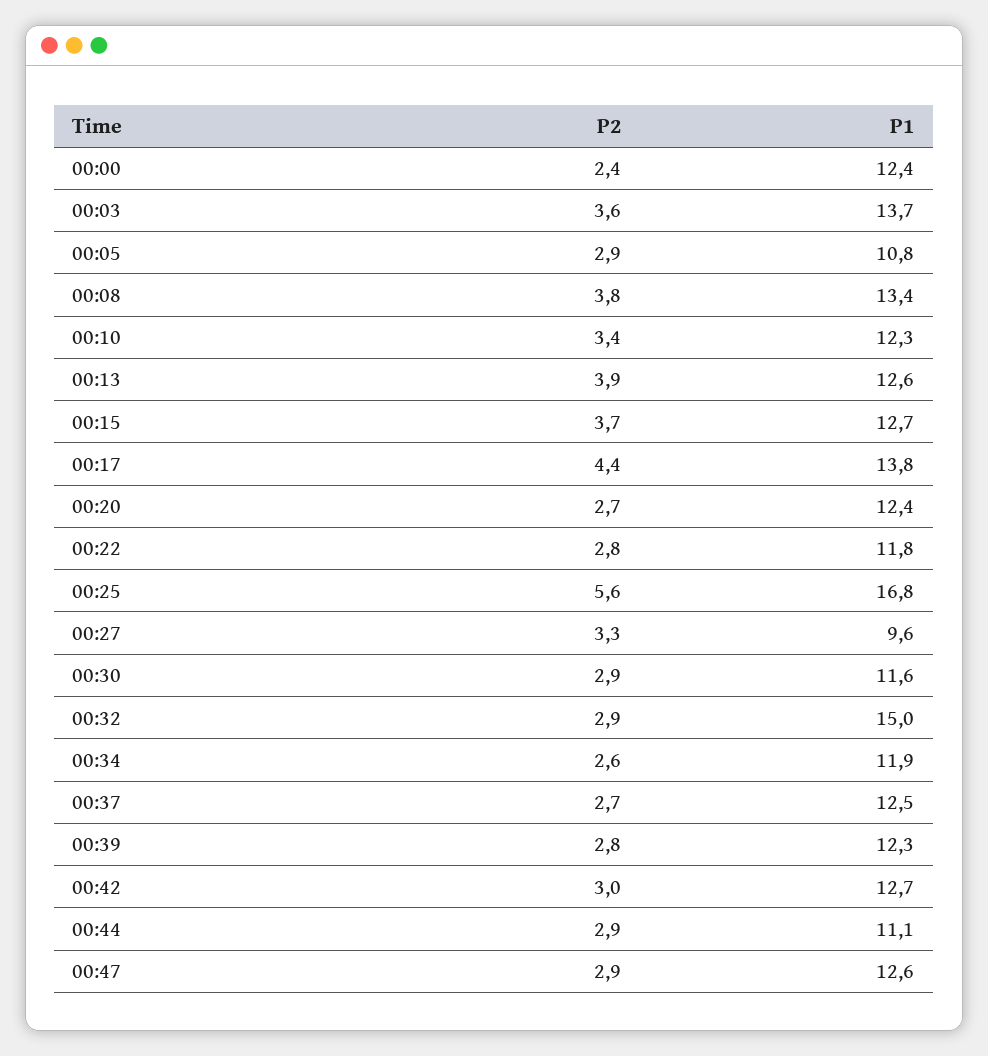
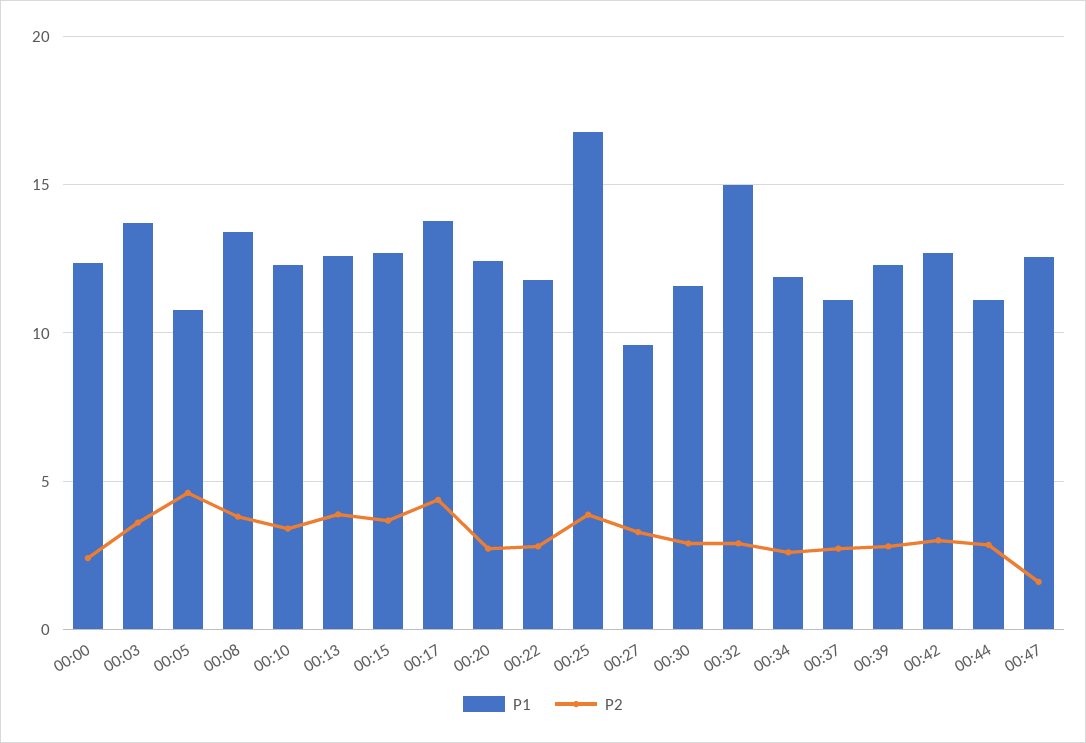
  {
    "P2": {
      "00:00": 2.4,
      "00:03": 3.6,
-     "00:05": 2.9,
+     "00:05": 4.5,
      "00:08": 3.8,
      "00:10": 3.4,
      "00:13": 3.9,
      "00:15": 3.7,
      "00:17": 4.4,
      "00:20": 2.7,
      "00:22": 2.8,
-     "00:25": 5.6,
+     "00:25": 4,
      "00:27": 3.3,
      "00:30": 2.9,
      "00:32": 2.9,
      "00:34": 2.6,
      "00:37": 2.7,
      "00:39": 2.8,
      "00:42": 3,
      "00:44": 2.9,
-     "00:47": 2.9
+     "00:47": 1.5
    },
    "P1": {
      "00:00": 12.4,
      "00:03": 13.7,
      "00:05": 10.8,
      "00:08": 13.4,
      "00:10": 12.3,
      "00:13": 12.6,
      "00:15": 12.7,
      "00:17": 13.8,
      "00:20": 12.4,
      "00:22": 11.8,
      "00:25": 16.8,
      "00:27": 9.6,
      "00:30": 11.6,
      "00:32": 15,
      "00:34": 11.9,
-     "00:37": 12.5,
+     "00:37": 11,
      "00:39": 12.3,
      "00:42": 12.7,
      "00:44": 11.1,
      "00:47": 12.6
    }
  }

